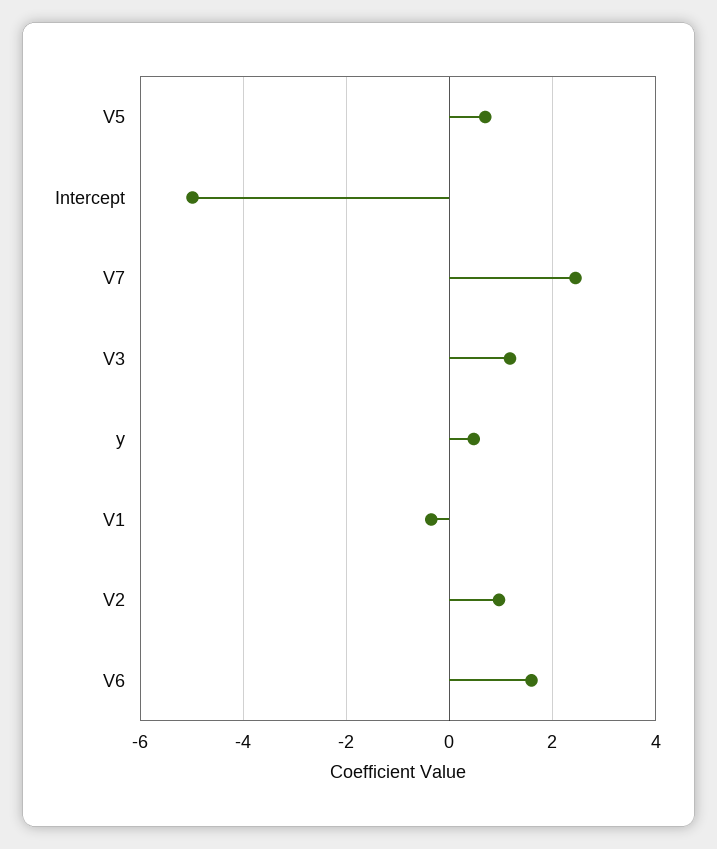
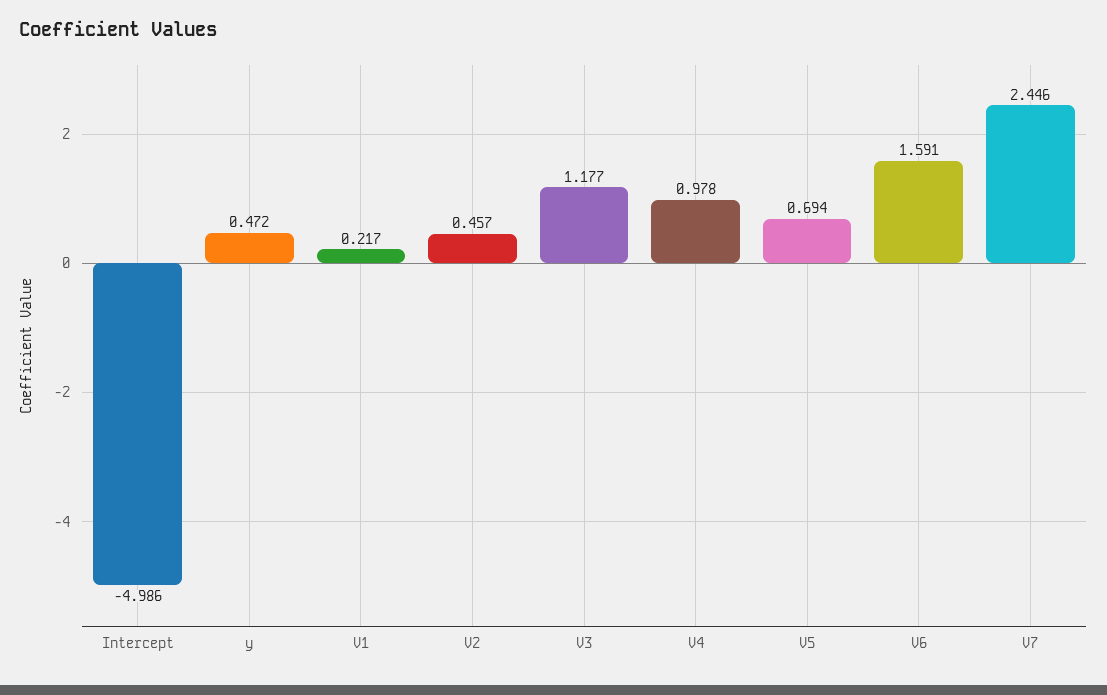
  {
    "V5": 0.694,
    "Intercept": -4.986,
    "V7": 2.446,
    "V3": 1.177,
    "y": 0.472,
-   "V1": -0.4,
+   "V1": 0.217,
-   "V2": 1,
+   "V2": 0.457,
-   "V6": 1.591
+   "V6": 1.591,
+   "V4": 0.978
  }

